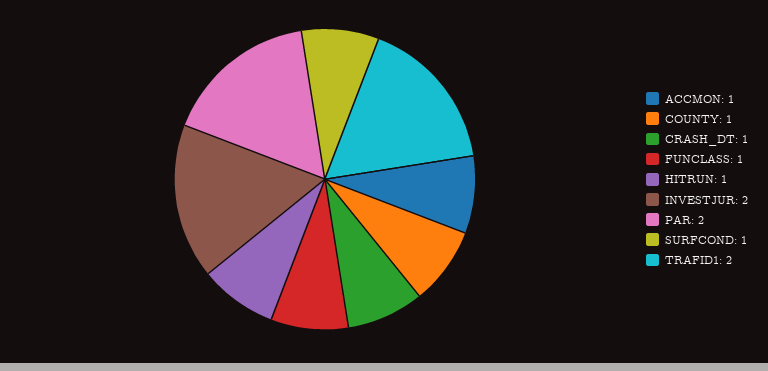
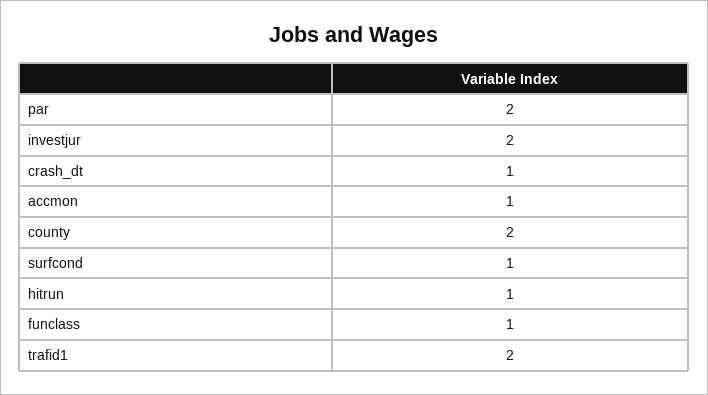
  {
    "ACCMON": 1,
-   "COUNTY": 1,
+   "COUNTY": 2,
    "CRASH_DT": 1,
    "FUNCLASS": 1,
    "HITRUN": 1,
    "INVESTJUR": 2,
    "PAR": 2,
    "SURFCOND": 1,
    "TRAFID1": 2
  }

